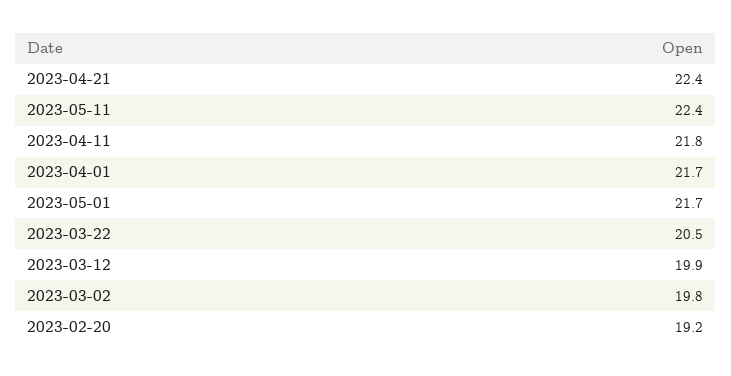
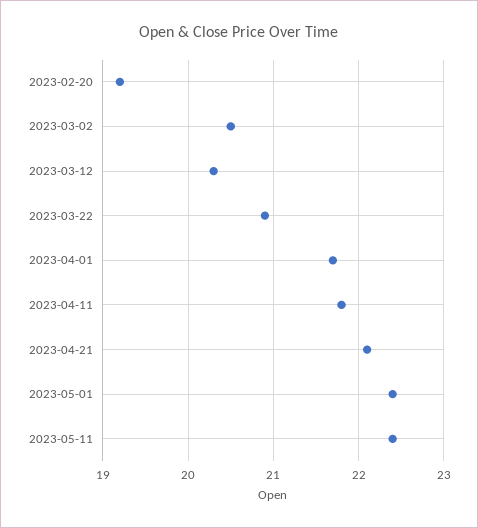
  {
-   "2023-04-21": 22.4,
+   "2023-04-21": 22.1,
    "2023-05-11": 22.4,
    "2023-04-11": 21.8,
    "2023-04-01": 21.7,
-   "2023-05-01": 21.7,
+   "2023-05-01": 22.4,
-   "2023-03-22": 20.5,
+   "2023-03-22": 20.9,
-   "2023-03-12": 19.9,
+   "2023-03-12": 20.3,
-   "2023-03-02": 19.8,
+   "2023-03-02": 20.5,
    "2023-02-20": 19.2
  }

